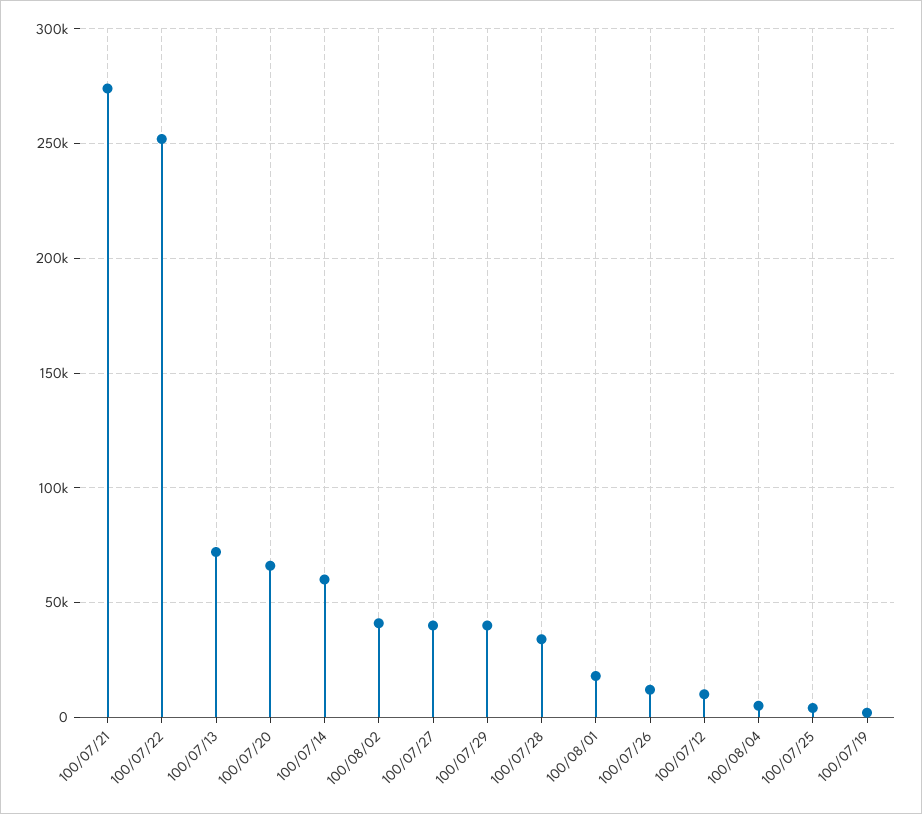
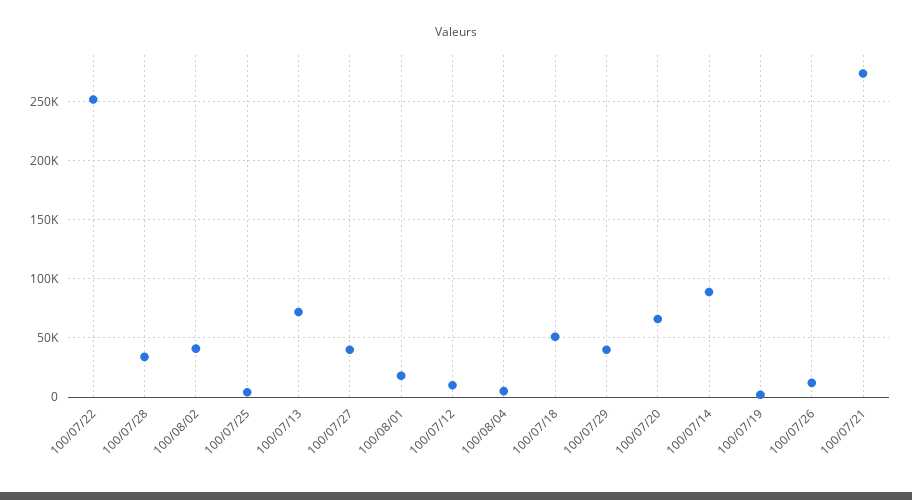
  {
    "100/07/21": 275000,
    "100/07/22": 250000,
    "100/07/13": 70000,
    "100/07/20": 65000,
-   "100/07/14": 60000,
+   "100/07/14": 90000,
    "100/08/02": 40000,
    "100/07/27": 40000,
    "100/07/29": 40000,
    "100/07/28": 35000,
    "100/08/01": 20000,
    "100/07/26": 10000,
    "100/07/12": 10000,
    "100/08/04": 5000,
    "100/07/25": 5000,
-   "100/07/19": 0
+   "100/07/19": 0,
+   "100/07/18": 50000
  }

